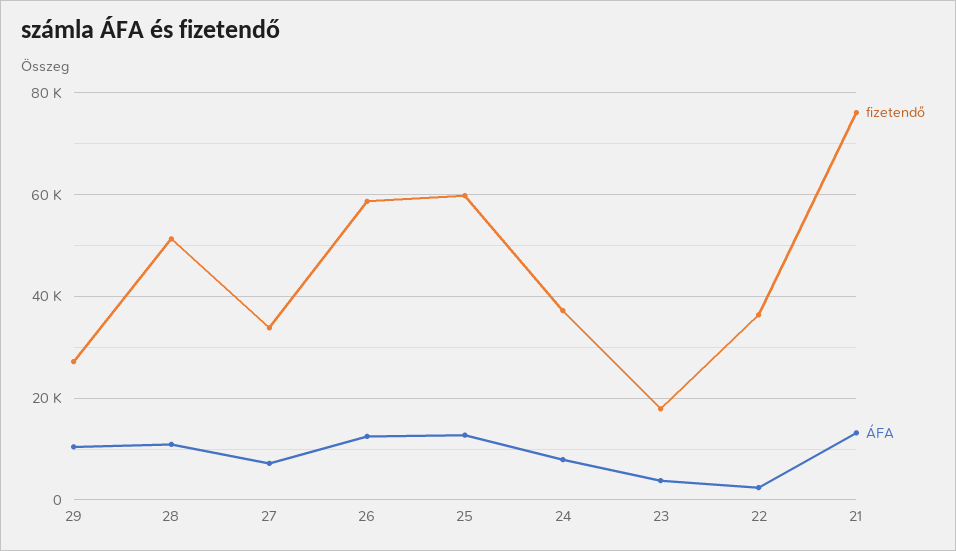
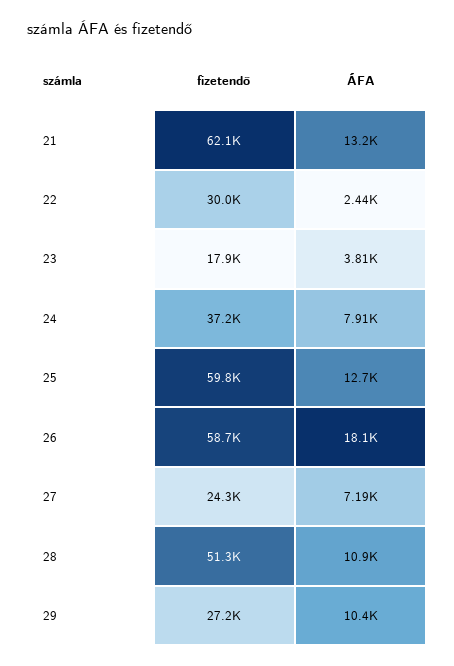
  {
    "fizetendő": {
      "29": 27200,
      "28": 51300,
-     "27": 34000,
+     "27": 24300,
      "26": 58700,
      "25": 59800,
      "24": 37200,
      "23": 17900,
-     "22": 36000,
+     "22": 30000,
-     "21": 76000
+     "21": 62100
    },
    "ÁFA": {
      "29": 10400,
      "28": 10900,
      "27": 7190,
-     "26": 12000,
+     "26": 18100,
      "25": 12700,
      "24": 7910,
      "23": 3810,
      "22": 2440,
      "21": 13200
    }
  }

